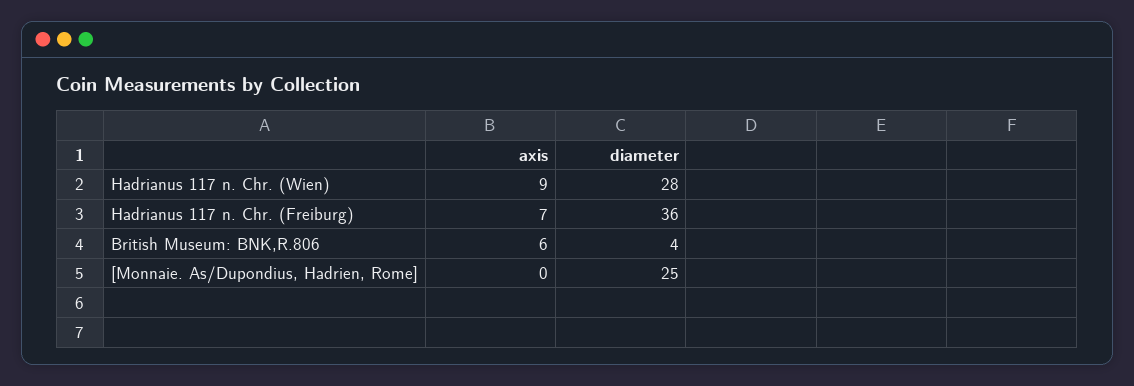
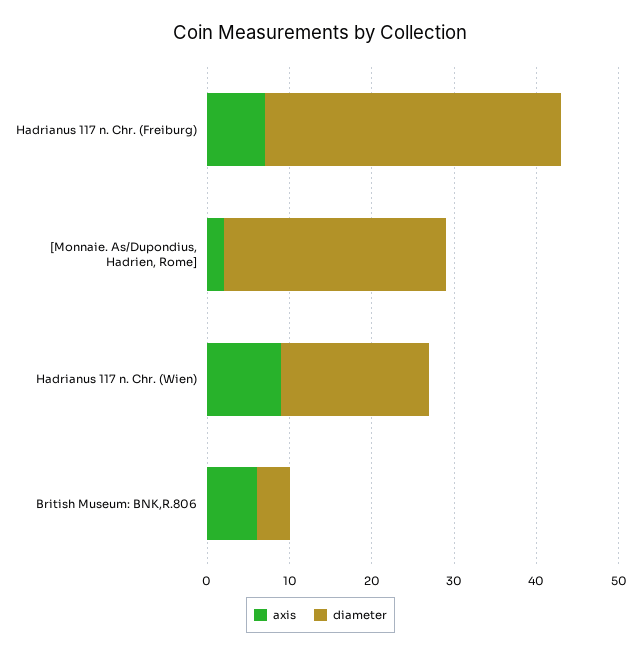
  {
    "axis": {
      "Hadrianus 117 n. Chr. (Wien)": 9,
      "Hadrianus 117 n. Chr. (Freiburg)": 7,
      "British Museum: BNK,R.806": 6,
-     "[Monnaie. As/Dupondius, Hadrien, Rome]": 0
+     "[Monnaie. As/Dupondius, Hadrien, Rome]": 2
    },
    "diameter": {
-     "Hadrianus 117 n. Chr. (Wien)": 28,
+     "Hadrianus 117 n. Chr. (Wien)": 18,
      "Hadrianus 117 n. Chr. (Freiburg)": 36,
      "British Museum: BNK,R.806": 4,
-     "[Monnaie. As/Dupondius, Hadrien, Rome]": 25
+     "[Monnaie. As/Dupondius, Hadrien, Rome]": 27
    }
  }

